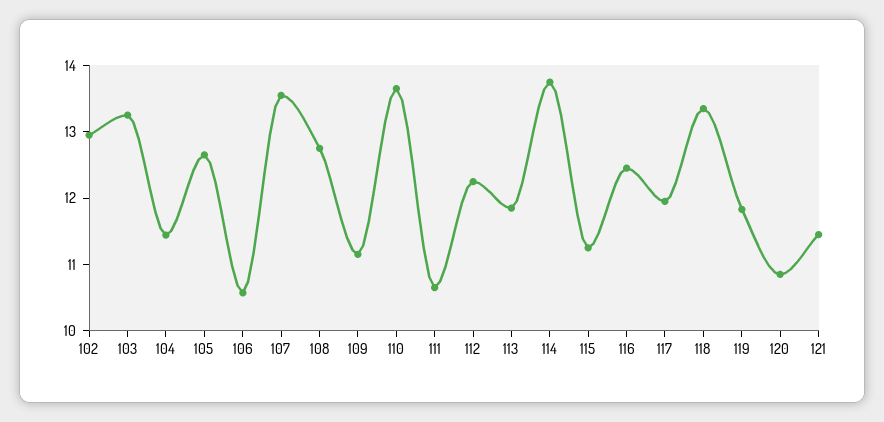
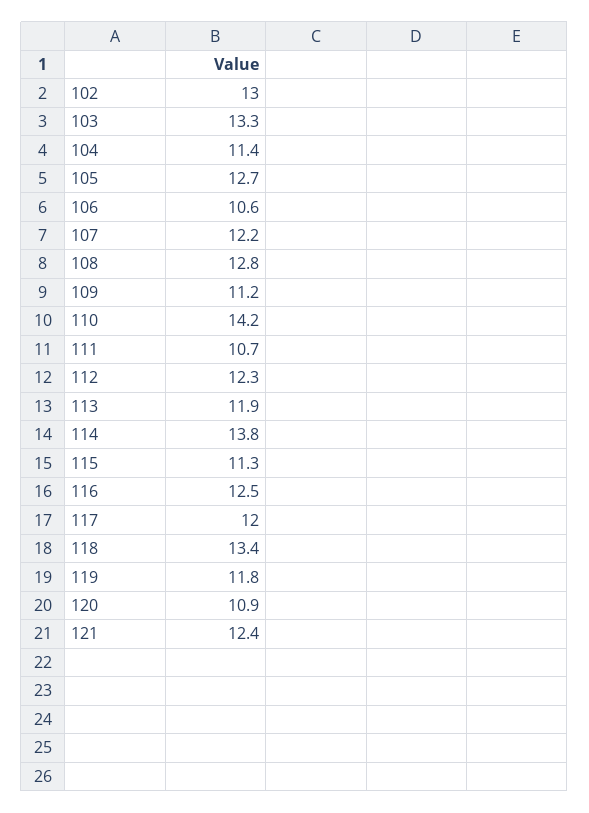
  {
    "102": 13,
    "103": 13.3,
    "104": 11.4,
    "105": 12.7,
    "106": 10.6,
-   "107": 13.6,
+   "107": 12.2,
    "108": 12.8,
    "109": 11.2,
-   "110": 13.6,
+   "110": 14.2,
    "111": 10.7,
    "112": 12.3,
    "113": 11.9,
    "114": 13.8,
    "115": 11.3,
    "116": 12.5,
    "117": 12,
    "118": 13.4,
    "119": 11.8,
    "120": 10.9,
-   "121": 11.4
+   "121": 12.4
  }

